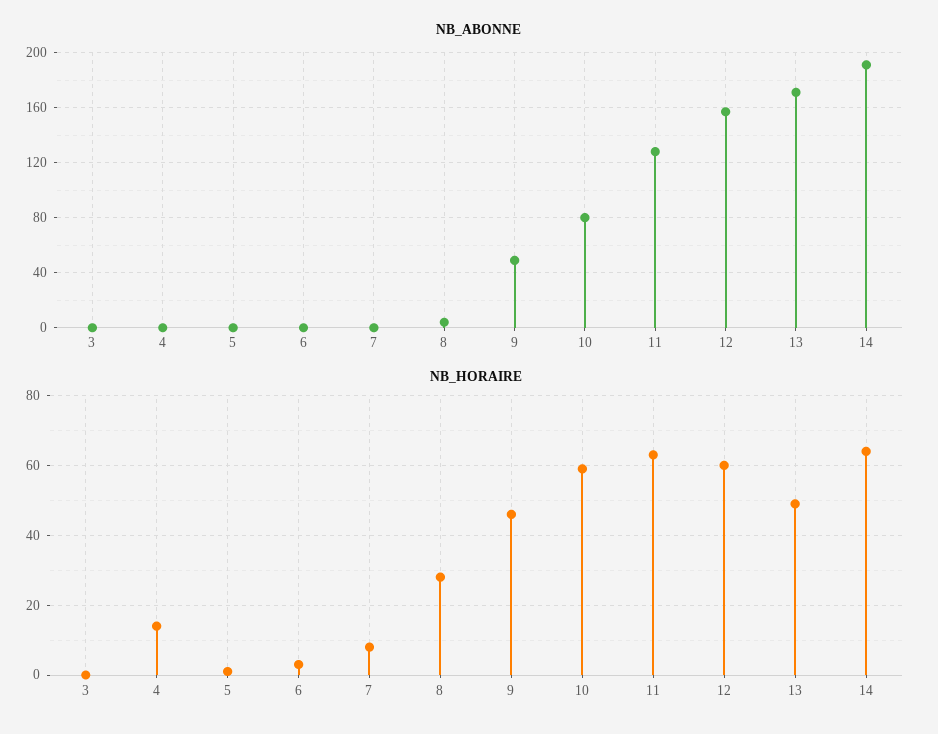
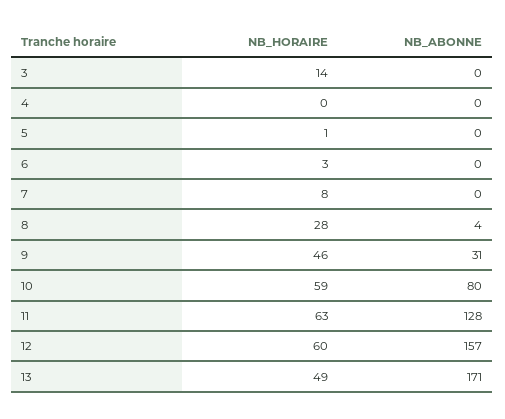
  {
    "NB_ABONNE": {
      "3": 0,
      "4": 0,
      "5": 0,
      "6": 0,
      "7": 0,
      "8": 4,
-     "9": 50,
+     "9": 31,
      "10": 80,
      "11": 128,
      "12": 157,
-     "13": 171,
+     "13": 171
-     "14": 190
    },
    "NB_HORAIRE": {
-     "3": 0,
+     "3": 14,
-     "4": 15,
+     "4": 0,
      "5": 1,
      "6": 3,
      "7": 8,
      "8": 28,
      "9": 46,
      "10": 59,
      "11": 63,
      "12": 60,
-     "13": 49,
+     "13": 49
-     "14": 65
    }
  }

